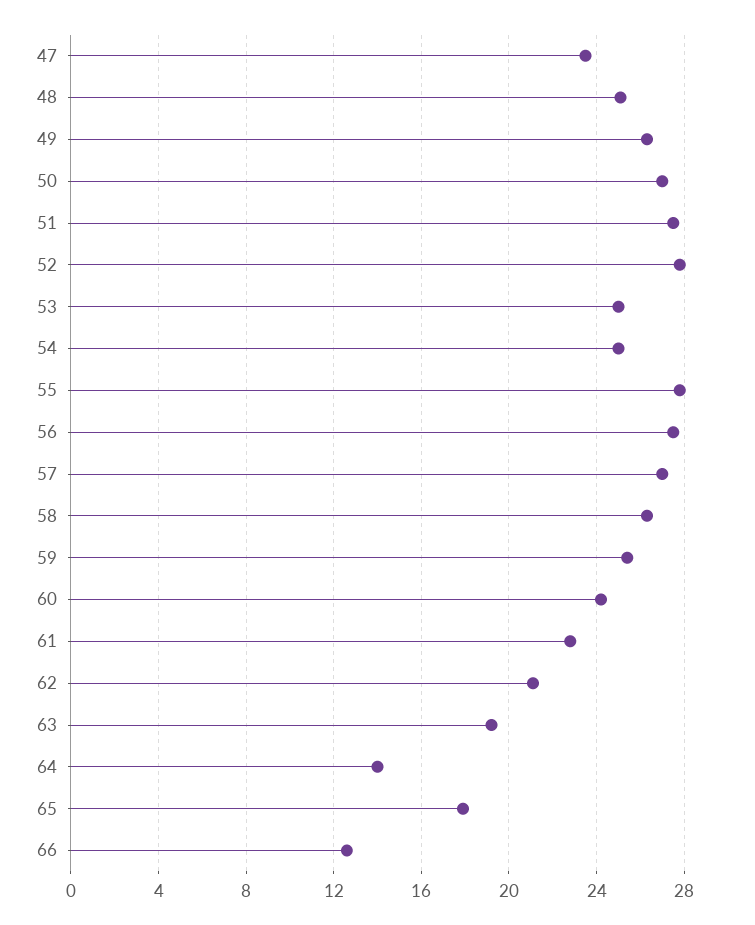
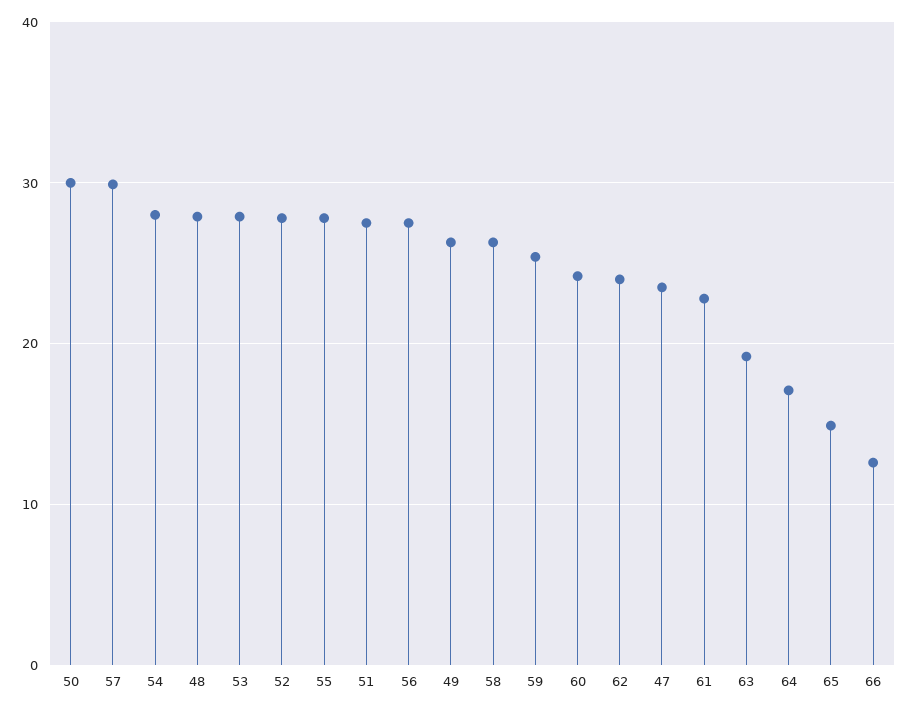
  {
    "47": 23.5,
-   "48": 25,
+   "48": 28,
    "49": 26.5,
-   "50": 27,
+   "50": 30,
    "51": 27.5,
    "52": 28,
-   "53": 25,
+   "53": 28,
-   "54": 25,
+   "54": 28,
    "55": 28,
    "56": 27.5,
-   "57": 27,
+   "57": 30,
    "58": 26.5,
    "59": 25.5,
    "60": 24,
    "61": 23,
-   "62": 21,
+   "62": 24,
    "63": 19,
-   "64": 14,
+   "64": 17,
-   "65": 18,
+   "65": 15,
    "66": 12.5
  }

